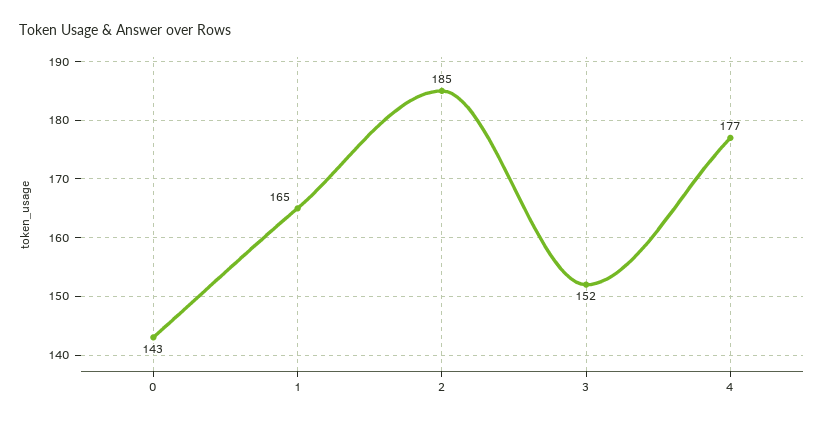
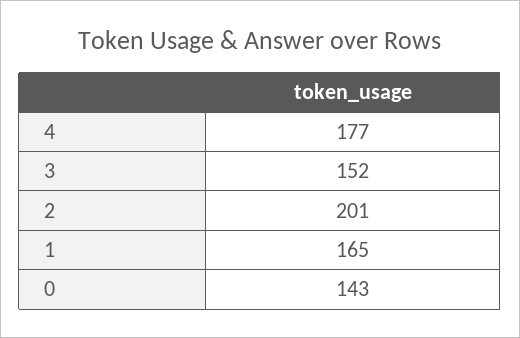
  {
    "0": 143,
    "1": 165,
-   "2": 185,
+   "2": 201,
    "3": 152,
    "4": 177
  }

